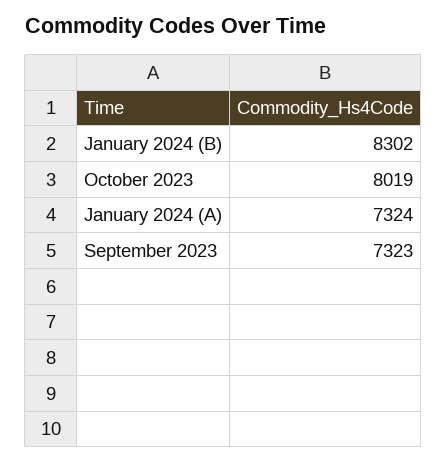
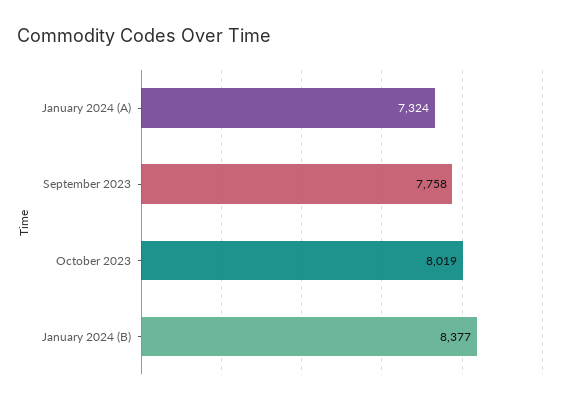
  {
-   "January 2024 (B)": 8302,
+   "January 2024 (B)": 8377,
    "October 2023": 8019,
    "January 2024 (A)": 7324,
-   "September 2023": 7323
+   "September 2023": 7758
  }

